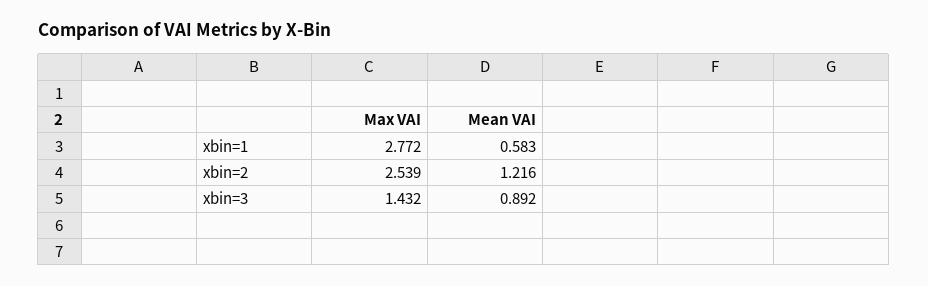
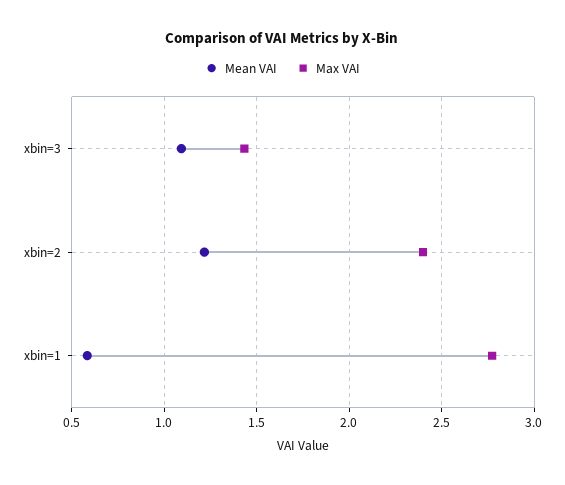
  {
    "Max VAI": {
      "xbin=1": 2.772,
-     "xbin=2": 2.539,
+     "xbin=2": 2.4,
      "xbin=3": 1.432
    },
    "Mean VAI": {
      "xbin=1": 0.583,
      "xbin=2": 1.216,
-     "xbin=3": 0.892
+     "xbin=3": 1.1
    }
  }

